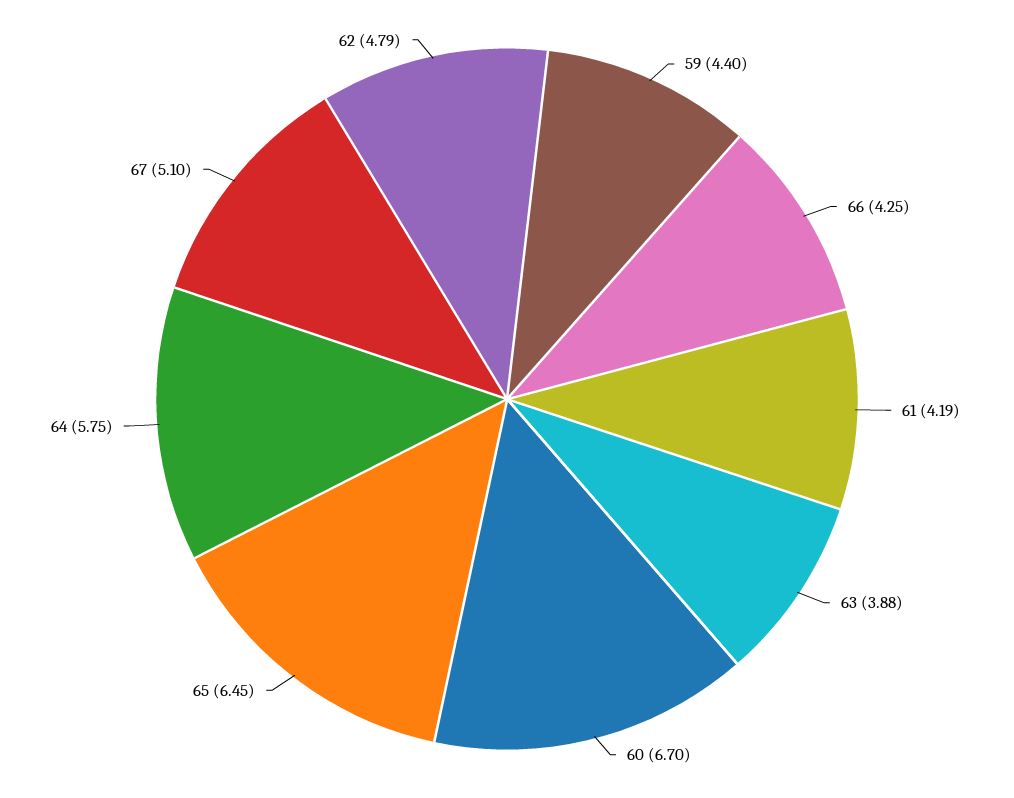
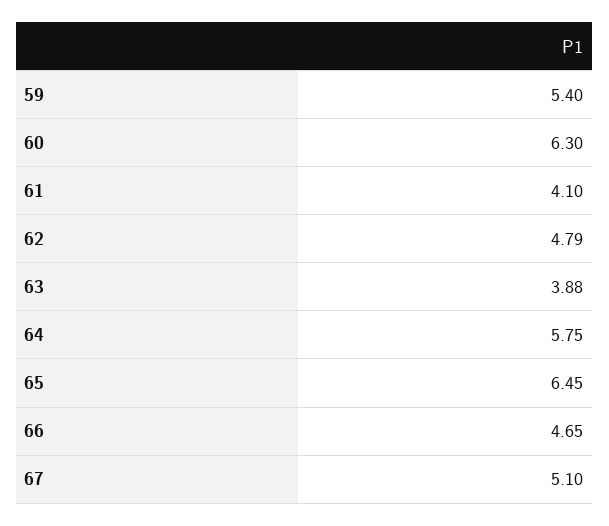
  {
-   "59": 4.4,
+   "59": 5.4,
-   "66": 4.25,
+   "66": 4.65,
-   "61": 4.19,
+   "61": 4.1,
    "63": 3.88,
-   "60": 6.7,
+   "60": 6.3,
    "65": 6.45,
    "64": 5.75,
    "67": 5.1,
    "62": 4.79
  }

